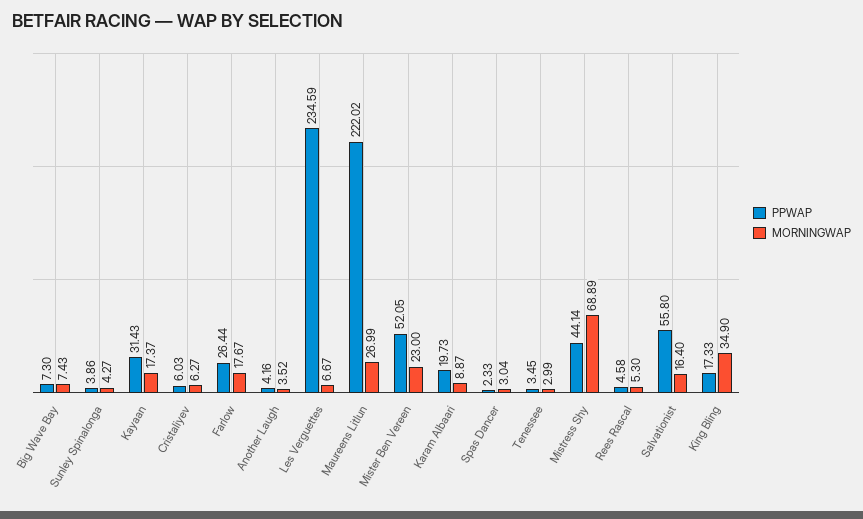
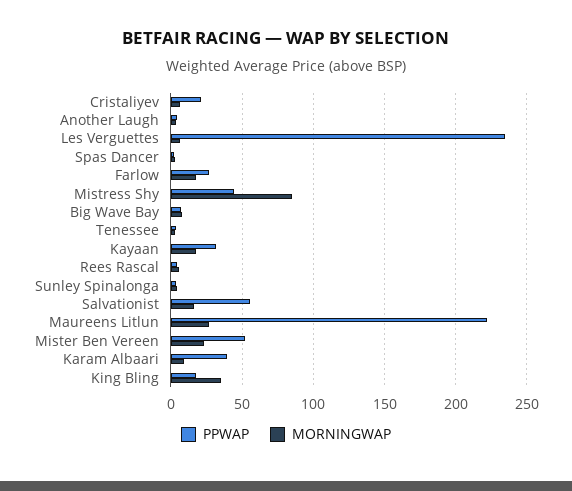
  {
    "PPWAP": {
      "Big Wave Bay": 7.3,
      "Sunley Spinalonga": 3.86,
      "Kayaan": 31.43,
-     "Cristaliyev": 6.03,
+     "Cristaliyev": 20,
      "Farlow": 26.44,
      "Another Laugh": 4.16,
      "Les Verguettes": 234.59,
      "Maureens Litlun": 222.02,
      "Mister Ben Vereen": 52.05,
-     "Karam Albaari": 19.73,
+     "Karam Albaari": 40,
      "Spas Dancer": 2.33,
      "Tenessee": 3.45,
      "Mistress Shy": 44.14,
      "Rees Rascal": 4.58,
      "Salvationist": 55.8,
      "King Bling": 17.33
    },
    "MORNINGWAP": {
      "Big Wave Bay": 7.43,
      "Sunley Spinalonga": 4.27,
      "Kayaan": 17.37,
      "Cristaliyev": 6.27,
      "Farlow": 17.67,
      "Another Laugh": 3.52,
      "Les Verguettes": 6.67,
      "Maureens Litlun": 26.99,
      "Mister Ben Vereen": 23,
      "Karam Albaari": 8.87,
      "Spas Dancer": 3.04,
      "Tenessee": 2.99,
-     "Mistress Shy": 68.89,
+     "Mistress Shy": 85,
      "Rees Rascal": 5.3,
      "Salvationist": 16.4,
      "King Bling": 34.9
    }
  }

